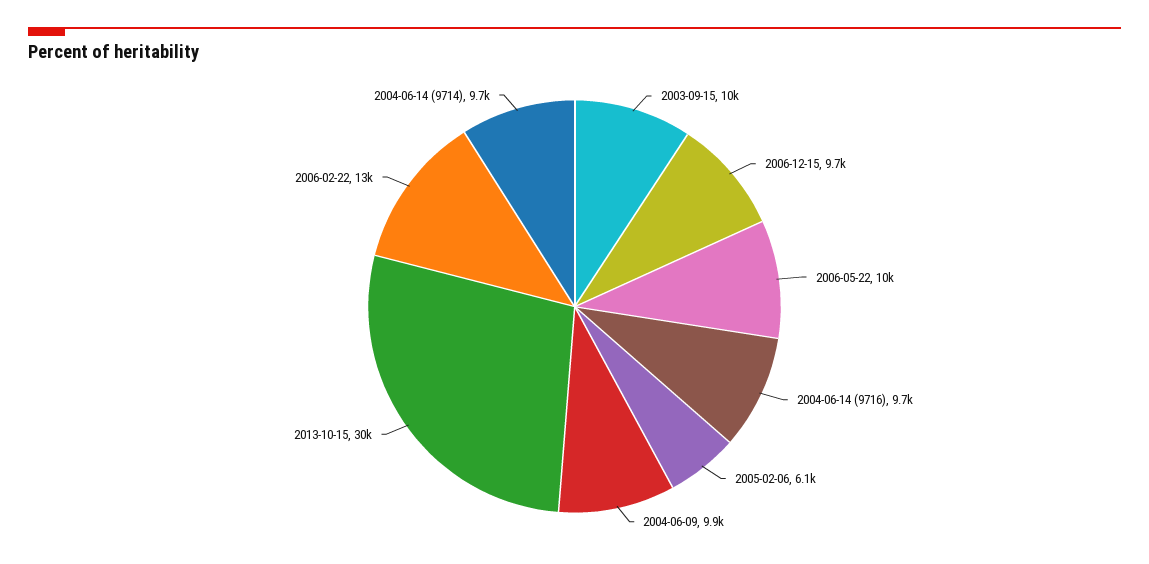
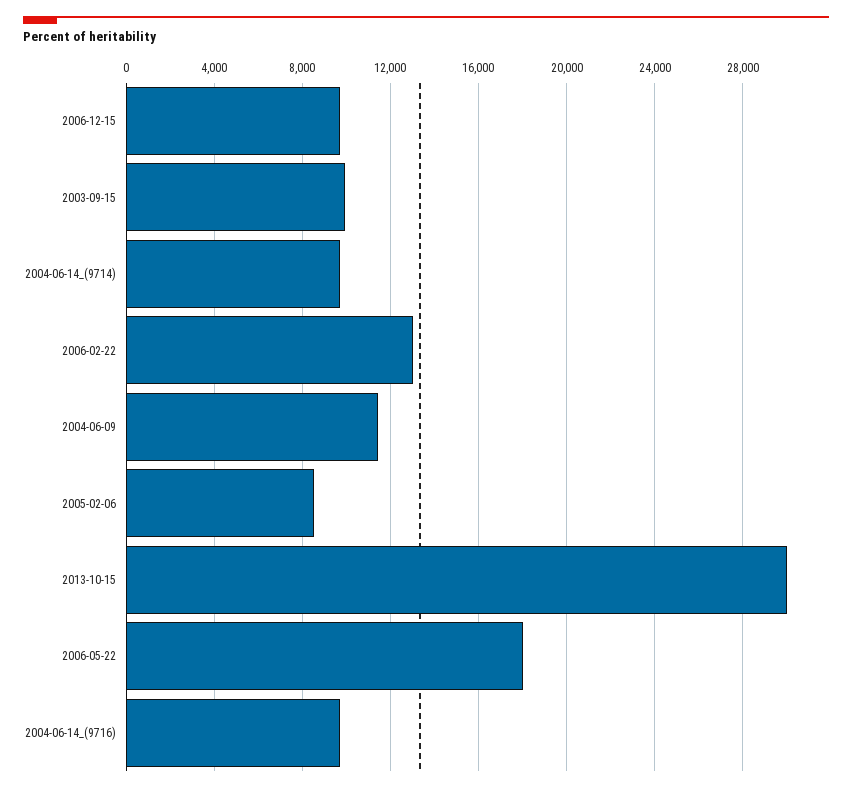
  {
    "2003-09-15": 10000,
    "2006-12-15": 9700,
-   "2006-05-22": 10000,
+   "2006-05-22": 18000,
    "2004-06-14 (9716)": 9700,
-   "2005-02-06": 6100,
+   "2005-02-06": 8500,
-   "2004-06-09": 9900,
+   "2004-06-09": 11500,
    "2013-10-15": 30000,
    "2006-02-22": 13000,
    "2004-06-14 (9714)": 9700
  }

